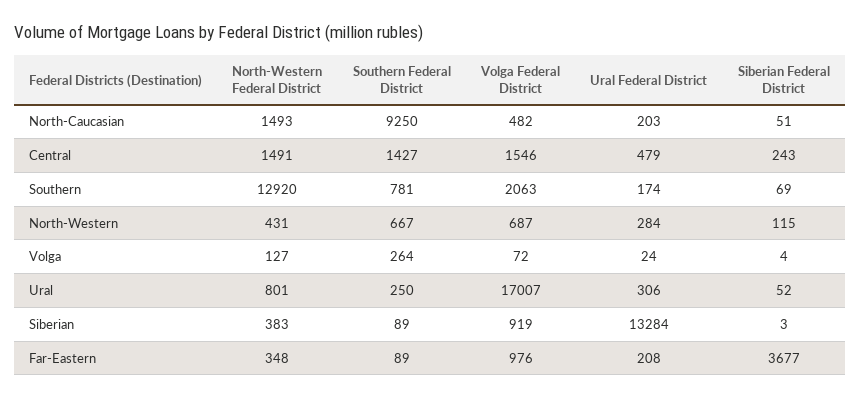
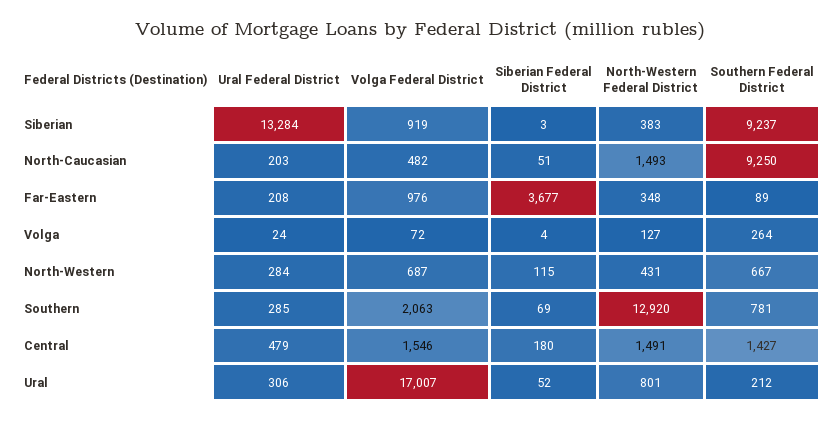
  {
    "North-Western Federal District": {
      "North-Caucasian": 1493,
      "Central": 1491,
      "Southern": 12920,
      "North-Western": 431,
      "Volga": 127,
      "Ural": 801,
      "Siberian": 383,
      "Far-Eastern": 348
    },
    "Southern Federal District": {
      "North-Caucasian": 9250,
      "Central": 1427,
      "Southern": 781,
      "North-Western": 667,
      "Volga": 264,
-     "Ural": 250,
+     "Ural": 212,
-     "Siberian": 89,
+     "Siberian": 9237,
      "Far-Eastern": 89
    },
    "Volga Federal District": {
      "North-Caucasian": 482,
      "Central": 1546,
      "Southern": 2063,
      "North-Western": 687,
      "Volga": 72,
      "Ural": 17007,
      "Siberian": 919,
      "Far-Eastern": 976
    },
    "Ural Federal District": {
      "North-Caucasian": 203,
      "Central": 479,
-     "Southern": 174,
+     "Southern": 285,
      "North-Western": 284,
      "Volga": 24,
      "Ural": 306,
      "Siberian": 13284,
      "Far-Eastern": 208
    },
    "Siberian Federal District": {
      "North-Caucasian": 51,
-     "Central": 243,
+     "Central": 180,
      "Southern": 69,
      "North-Western": 115,
      "Volga": 4,
      "Ural": 52,
      "Siberian": 3,
      "Far-Eastern": 3677
    }
  }

